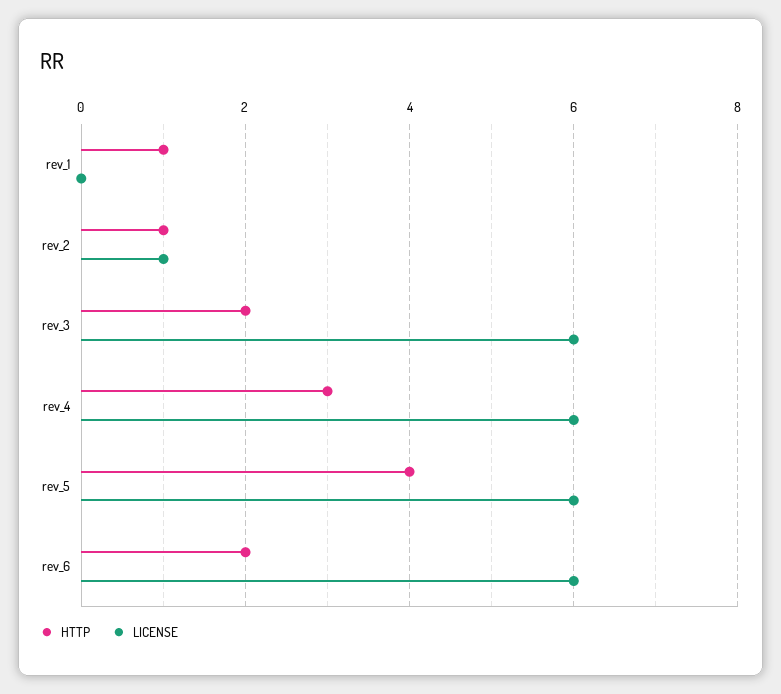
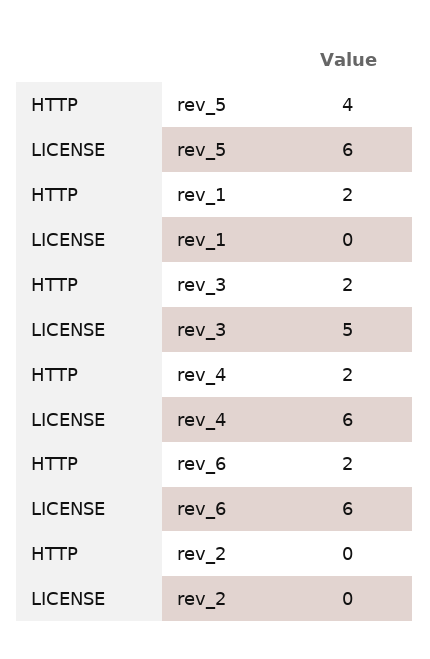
  {
    "HTTP": {
-     "rev_1": 1,
+     "rev_1": 2,
-     "rev_2": 1,
+     "rev_2": 0,
      "rev_3": 2,
-     "rev_4": 3,
+     "rev_4": 2,
      "rev_5": 4,
      "rev_6": 2
    },
    "LICENSE": {
      "rev_1": 0,
-     "rev_2": 1,
+     "rev_2": 0,
-     "rev_3": 6,
+     "rev_3": 5,
      "rev_4": 6,
      "rev_5": 6,
      "rev_6": 6
    }
  }

